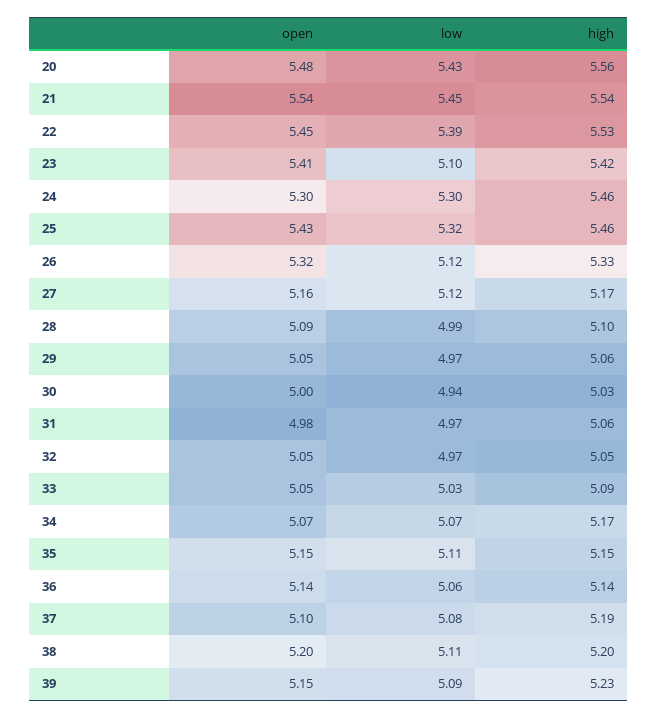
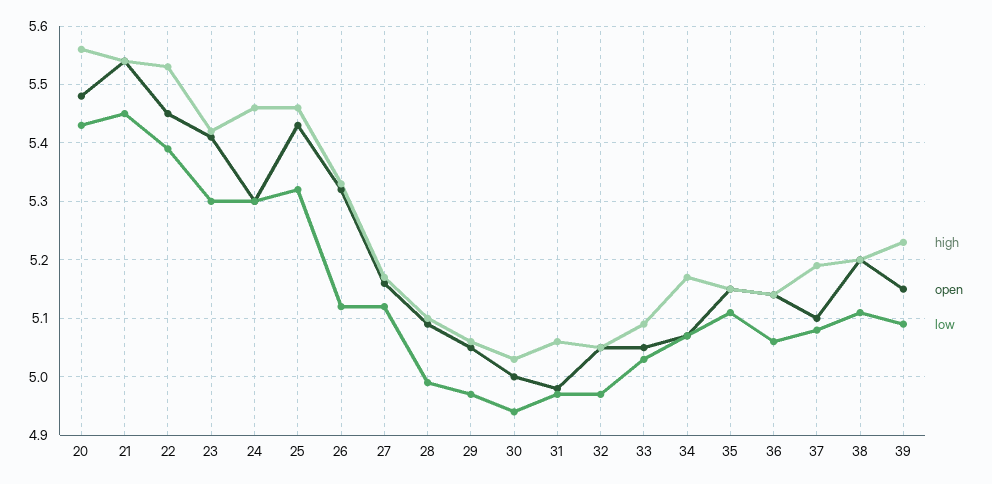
  {
    "open": {
      "20": 5.48,
      "21": 5.54,
      "22": 5.45,
      "23": 5.41,
      "24": 5.3,
      "25": 5.43,
      "26": 5.32,
      "27": 5.16,
      "28": 5.09,
      "29": 5.05,
      "30": 5,
      "31": 4.98,
      "32": 5.05,
      "33": 5.05,
      "34": 5.07,
      "35": 5.15,
      "36": 5.14,
      "37": 5.1,
      "38": 5.2,
      "39": 5.15
    },
    "low": {
      "20": 5.43,
      "21": 5.45,
      "22": 5.39,
-     "23": 5.1,
+     "23": 5.3,
      "24": 5.3,
      "25": 5.32,
      "26": 5.12,
      "27": 5.12,
      "28": 4.99,
      "29": 4.97,
      "30": 4.94,
      "31": 4.97,
      "32": 4.97,
      "33": 5.03,
      "34": 5.07,
      "35": 5.11,
      "36": 5.06,
      "37": 5.08,
      "38": 5.11,
      "39": 5.09
    },
    "high": {
      "20": 5.56,
      "21": 5.54,
      "22": 5.53,
      "23": 5.42,
      "24": 5.46,
      "25": 5.46,
      "26": 5.33,
      "27": 5.17,
      "28": 5.1,
      "29": 5.06,
      "30": 5.03,
      "31": 5.06,
      "32": 5.05,
      "33": 5.09,
      "34": 5.17,
      "35": 5.15,
      "36": 5.14,
      "37": 5.19,
      "38": 5.2,
      "39": 5.23
    }
  }

